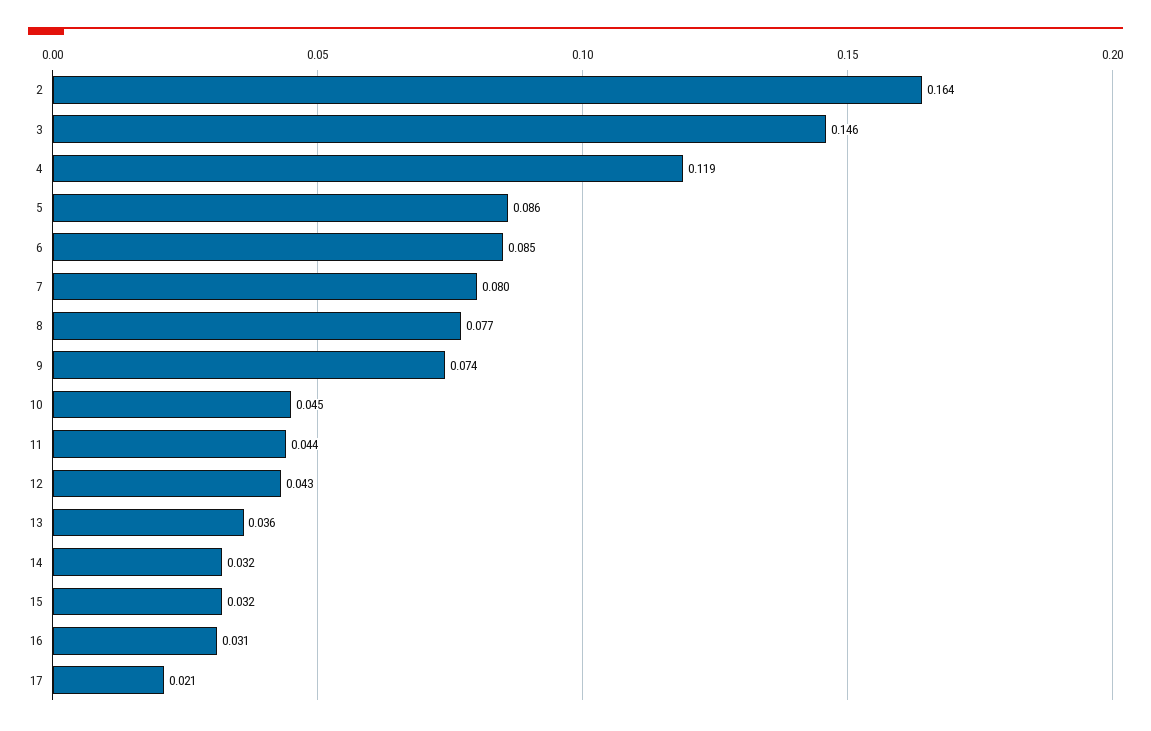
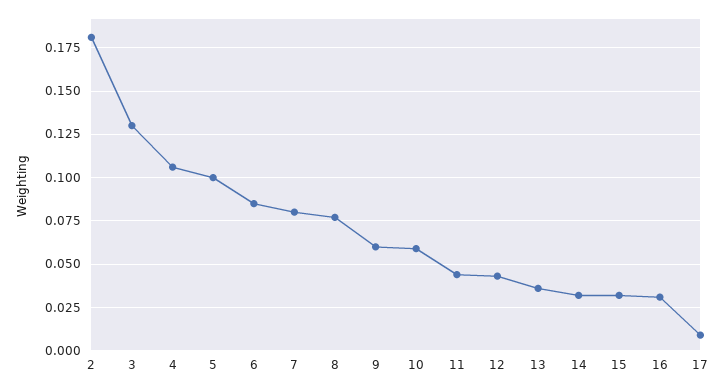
  {
-   "2": 0.164,
+   "2": 0.18,
-   "3": 0.146,
+   "3": 0.13,
-   "4": 0.119,
+   "4": 0.105,
-   "5": 0.086,
+   "5": 0.1,
    "6": 0.085,
    "7": 0.08,
    "8": 0.077,
-   "9": 0.074,
+   "9": 0.06,
-   "10": 0.045,
+   "10": 0.06,
    "11": 0.044,
    "12": 0.043,
    "13": 0.036,
    "14": 0.032,
    "15": 0.032,
    "16": 0.031,
-   "17": 0.021
+   "17": 0.01
  }

